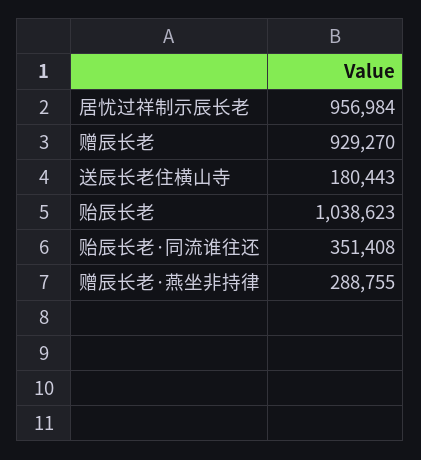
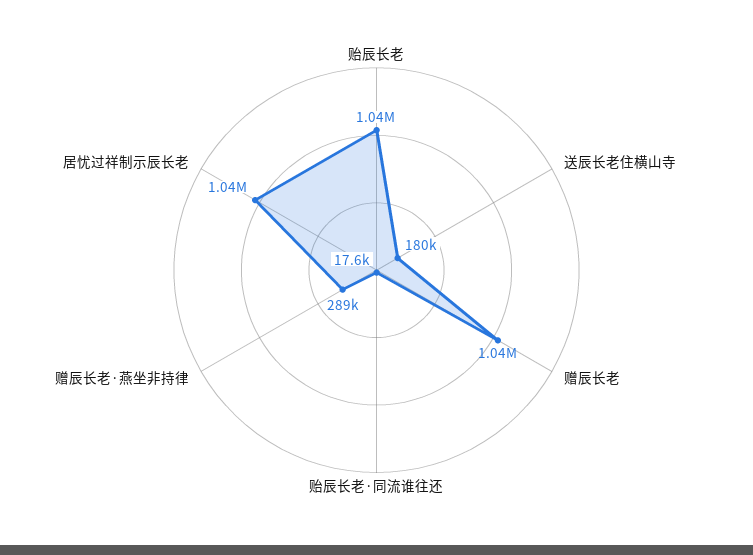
  {
-   "居忧过祥制示辰长老": 956984,
+   "居忧过祥制示辰长老": 1040000,
-   "赠辰长老": 929270,
+   "赠辰长老": 1040000,
    "送辰长老住横山寺": 180443,
    "贻辰长老": 1038623,
-   "贻辰长老·同流谁往还": 351408,
+   "贻辰长老·同流谁往还": 17600,
    "赠辰长老·燕坐非持律": 288755
  }

